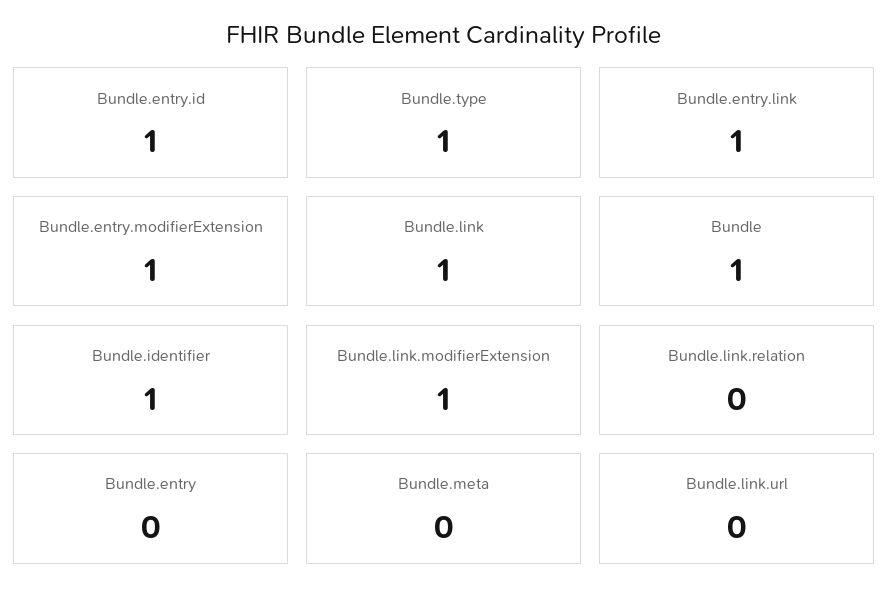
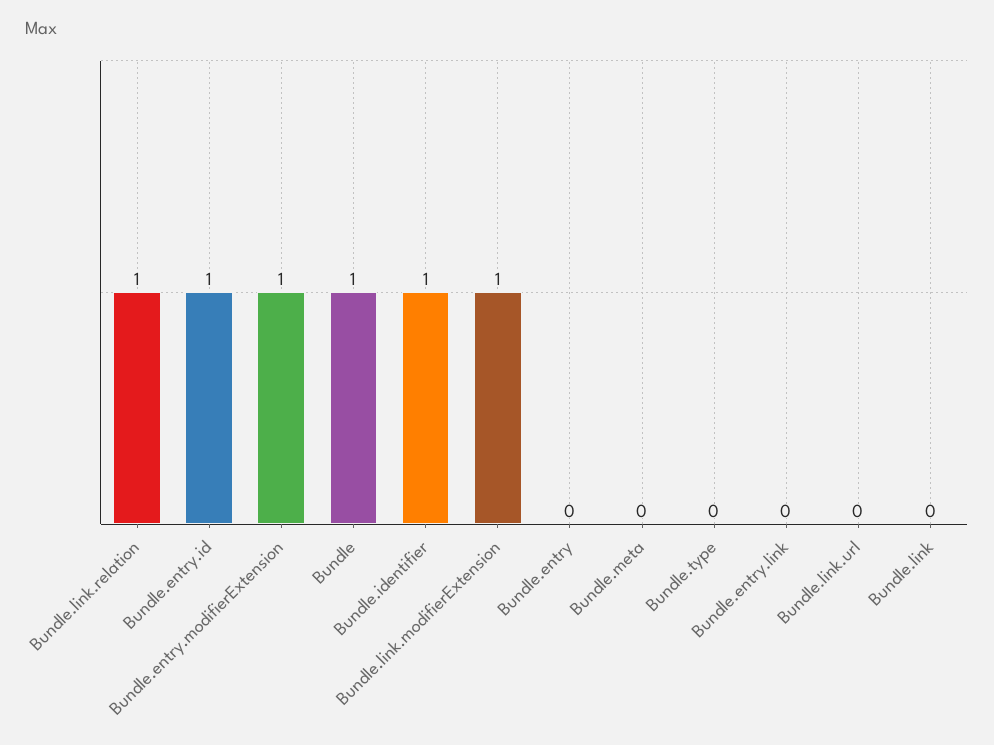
  {
    "Bundle.entry.id": 1,
-   "Bundle.type": 1,
+   "Bundle.type": 0,
-   "Bundle.entry.link": 1,
+   "Bundle.entry.link": 0,
    "Bundle.entry.modifierExtension": 1,
-   "Bundle.link": 1,
+   "Bundle.link": 0,
    "Bundle": 1,
    "Bundle.identifier": 1,
    "Bundle.link.modifierExtension": 1,
-   "Bundle.link.relation": 0,
+   "Bundle.link.relation": 1,
    "Bundle.entry": 0,
    "Bundle.meta": 0,
    "Bundle.link.url": 0
  }

